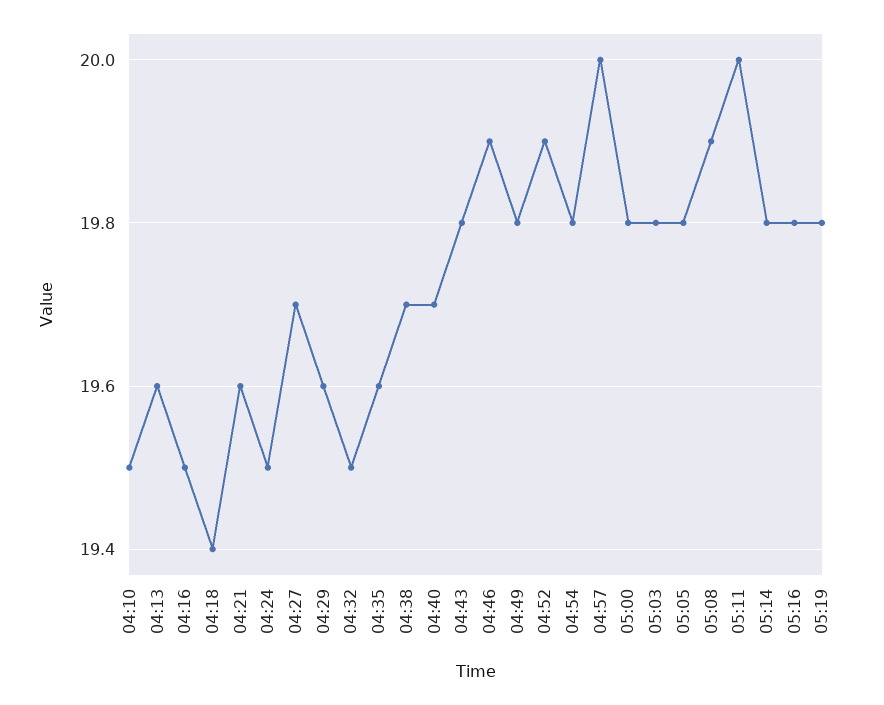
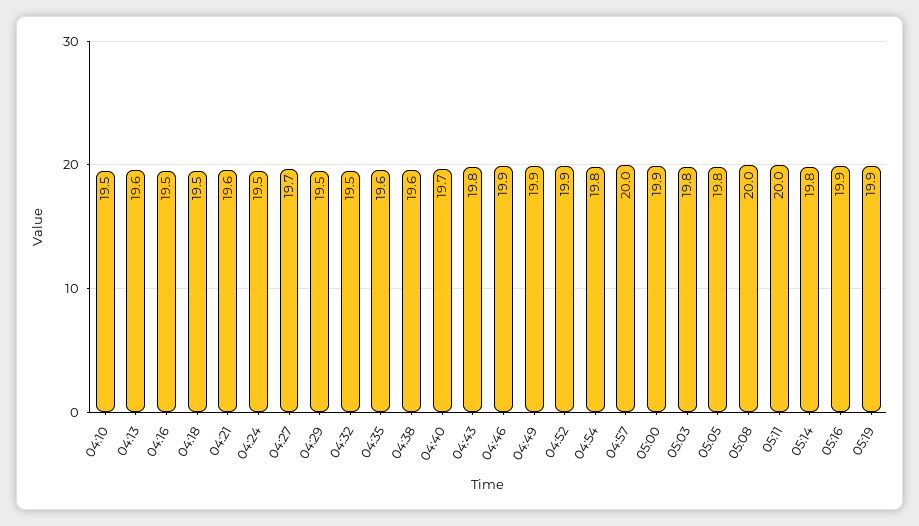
  {
    "04:10": 19.5,
    "04:13": 19.6,
    "04:16": 19.5,
-   "04:18": 19.4,
+   "04:18": 19.5,
    "04:21": 19.6,
    "04:24": 19.5,
    "04:27": 19.7,
-   "04:29": 19.6,
+   "04:29": 19.5,
    "04:32": 19.5,
    "04:35": 19.6,
-   "04:38": 19.7,
+   "04:38": 19.6,
    "04:40": 19.7,
    "04:43": 19.8,
    "04:46": 19.9,
-   "04:49": 19.8,
+   "04:49": 19.9,
    "04:52": 19.9,
    "04:54": 19.8,
    "04:57": 20,
-   "05:00": 19.8,
+   "05:00": 19.9,
    "05:03": 19.8,
    "05:05": 19.8,
-   "05:08": 19.9,
+   "05:08": 20,
    "05:11": 20,
    "05:14": 19.8,
-   "05:16": 19.8,
+   "05:16": 19.9,
-   "05:19": 19.8
+   "05:19": 19.9
  }

